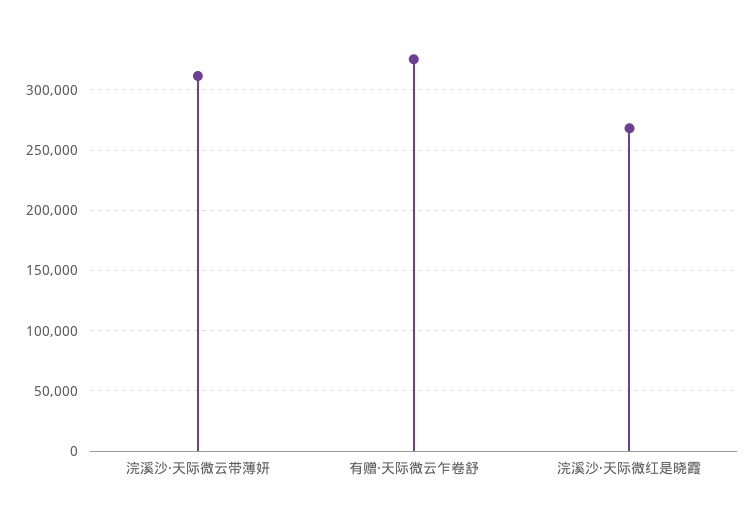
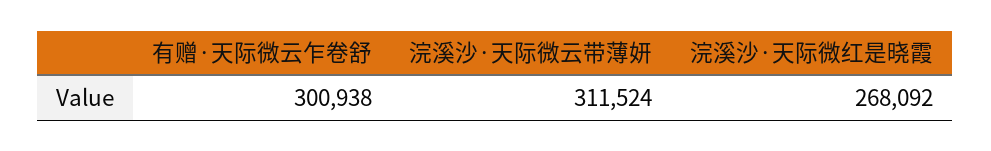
  {
    "浣溪沙·天际微云带薄妍": 311524,
-   "有赠·天际微云乍卷舒": 325000,
+   "有赠·天际微云乍卷舒": 300938,
    "浣溪沙·天际微红是晓霞": 268092
  }

